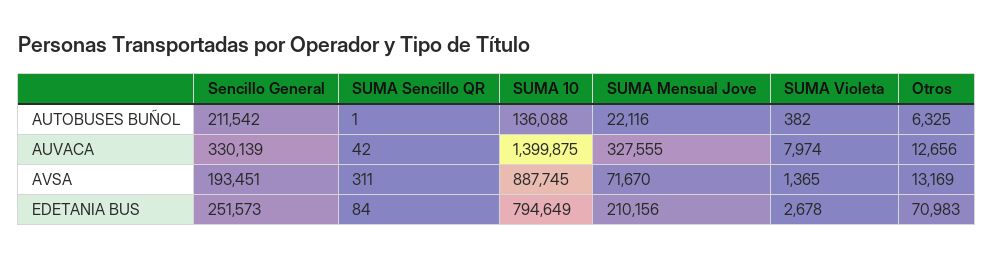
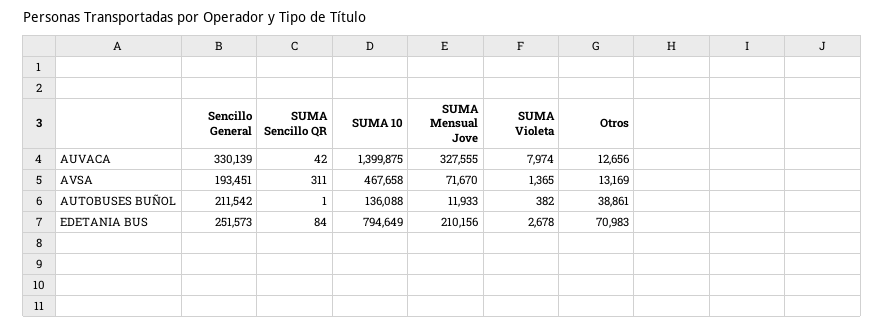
  {
    "Sencillo General": {
      "AUTOBUSES BUÑOL": 211542,
      "AUVACA": 330139,
      "AVSA": 193451,
      "EDETANIA BUS": 251573
    },
    "SUMA Sencillo QR": {
      "AUTOBUSES BUÑOL": 1,
      "AUVACA": 42,
      "AVSA": 311,
      "EDETANIA BUS": 84
    },
    "SUMA 10": {
      "AUTOBUSES BUÑOL": 136088,
      "AUVACA": 1399875,
-     "AVSA": 887745,
+     "AVSA": 467658,
      "EDETANIA BUS": 794649
    },
    "SUMA Mensual Jove": {
-     "AUTOBUSES BUÑOL": 22116,
+     "AUTOBUSES BUÑOL": 11933,
      "AUVACA": 327555,
      "AVSA": 71670,
      "EDETANIA BUS": 210156
    },
    "SUMA Violeta": {
      "AUTOBUSES BUÑOL": 382,
      "AUVACA": 7974,
      "AVSA": 1365,
      "EDETANIA BUS": 2678
    },
    "Otros": {
-     "AUTOBUSES BUÑOL": 6325,
+     "AUTOBUSES BUÑOL": 38861,
      "AUVACA": 12656,
      "AVSA": 13169,
      "EDETANIA BUS": 70983
    }
  }

